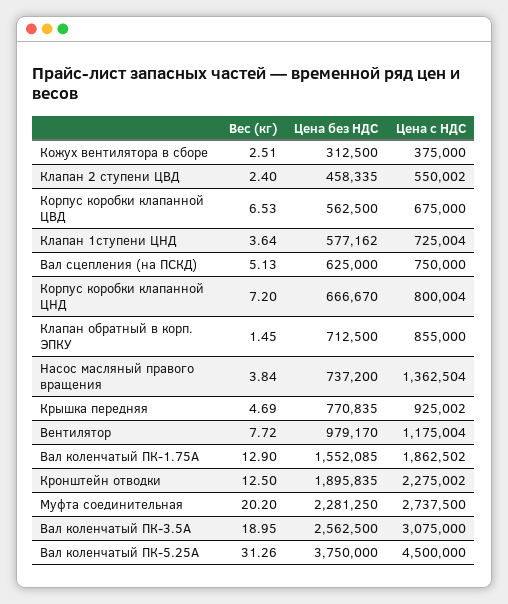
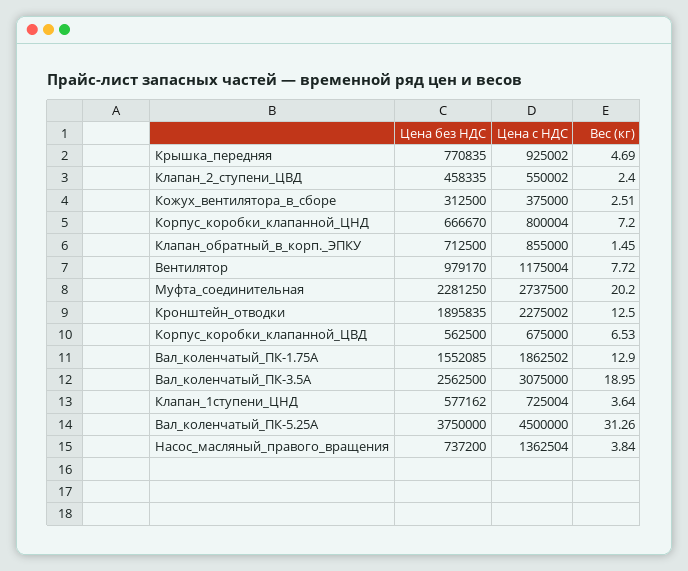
  {
    "Вес (кг)": {
      "Кожух вентилятора в сборе": 2.51,
      "Клапан 2 ступени ЦВД": 2.4,
      "Корпус коробки клапанной ЦВД": 6.53,
      "Клапан 1ступени ЦНД": 3.64,
-     "Вал сцепления (на ПСКД)": 5.13,
      "Корпус коробки клапанной ЦНД": 7.2,
      "Клапан обратный в корп. ЭПКУ": 1.45,
      "Насос масляный правого вращения": 3.84,
      "Крышка передняя": 4.69,
      "Вентилятор": 7.72,
      "Вал коленчатый ПК-1.75А": 12.9,
      "Кронштейн отводки": 12.5,
      "Муфта соединительная": 20.2,
      "Вал коленчатый ПК-3.5А": 18.95,
      "Вал коленчатый ПК-5.25А": 31.26
    },
    "Цена без НДС": {
      "Кожух вентилятора в сборе": 312500,
      "Клапан 2 ступени ЦВД": 458335,
      "Корпус коробки клапанной ЦВД": 562500,
      "Клапан 1ступени ЦНД": 577162,
-     "Вал сцепления (на ПСКД)": 625000,
      "Корпус коробки клапанной ЦНД": 666670,
      "Клапан обратный в корп. ЭПКУ": 712500,
      "Насос масляный правого вращения": 737200,
      "Крышка передняя": 770835,
      "Вентилятор": 979170,
      "Вал коленчатый ПК-1.75А": 1552085,
      "Кронштейн отводки": 1895835,
      "Муфта соединительная": 2281250,
      "Вал коленчатый ПК-3.5А": 2562500,
      "Вал коленчатый ПК-5.25А": 3750000
    },
    "Цена с НДС": {
      "Кожух вентилятора в сборе": 375000,
      "Клапан 2 ступени ЦВД": 550002,
      "Корпус коробки клапанной ЦВД": 675000,
      "Клапан 1ступени ЦНД": 725004,
-     "Вал сцепления (на ПСКД)": 750000,
      "Корпус коробки клапанной ЦНД": 800004,
      "Клапан обратный в корп. ЭПКУ": 855000,
      "Насос масляный правого вращения": 1362504,
      "Крышка передняя": 925002,
      "Вентилятор": 1175004,
      "Вал коленчатый ПК-1.75А": 1862502,
      "Кронштейн отводки": 2275002,
      "Муфта соединительная": 2737500,
      "Вал коленчатый ПК-3.5А": 3075000,
      "Вал коленчатый ПК-5.25А": 4500000
    }
  }

